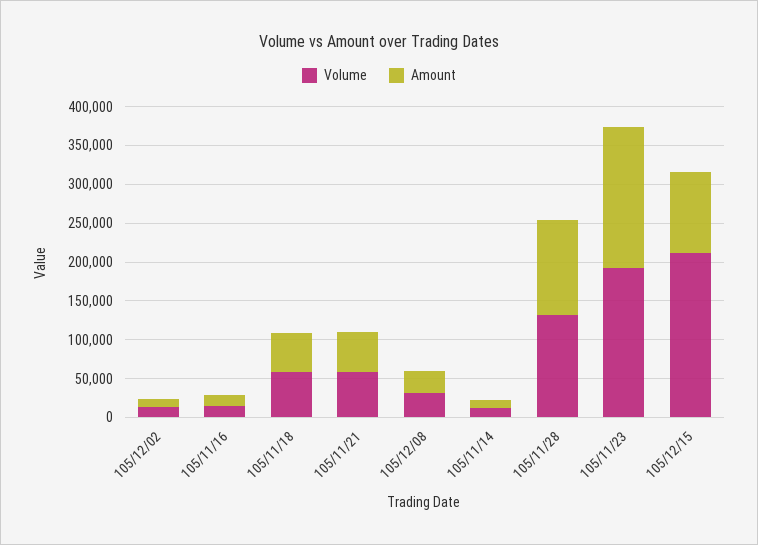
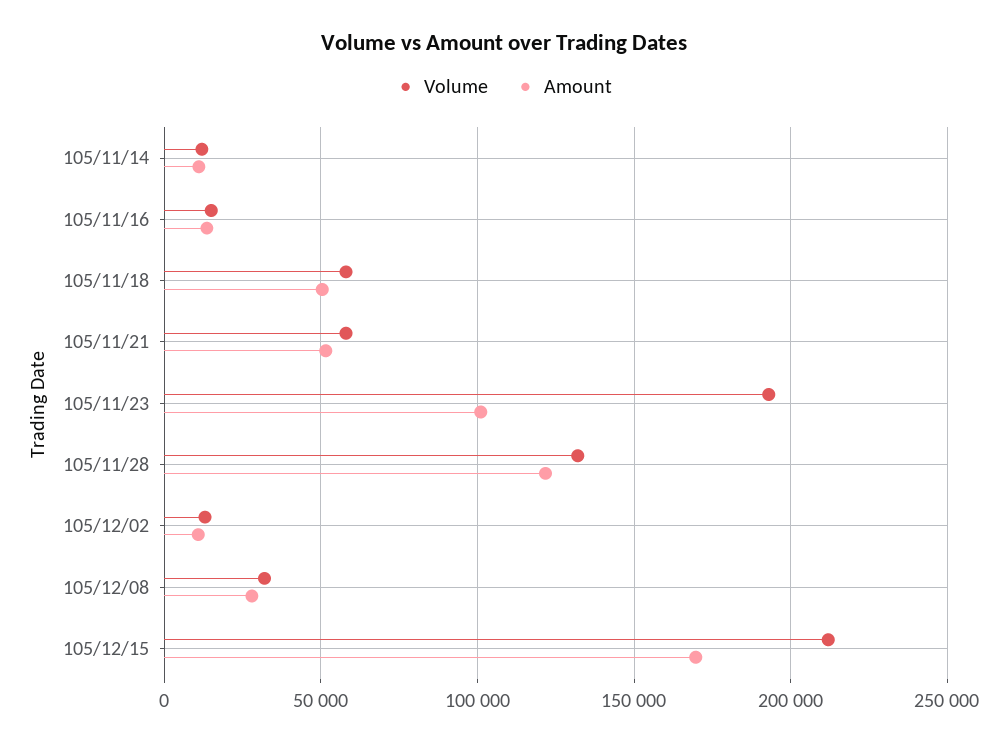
  {
    "Volume": {
      "105/12/02": 15000,
      "105/11/16": 15000,
      "105/11/18": 60000,
      "105/11/21": 60000,
      "105/12/08": 30000,
      "105/11/14": 10000,
      "105/11/28": 130000,
      "105/11/23": 195000,
      "105/12/15": 210000
    },
    "Amount": {
      "105/12/02": 10000,
      "105/11/16": 15000,
      "105/11/18": 50000,
      "105/11/21": 50000,
      "105/12/08": 30000,
      "105/11/14": 10000,
      "105/11/28": 120000,
-     "105/11/23": 175000,
+     "105/11/23": 100000,
-     "105/12/15": 100000
+     "105/12/15": 170000
    }
  }

